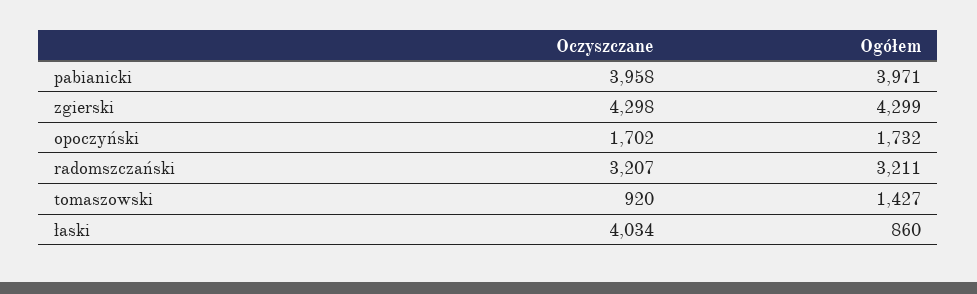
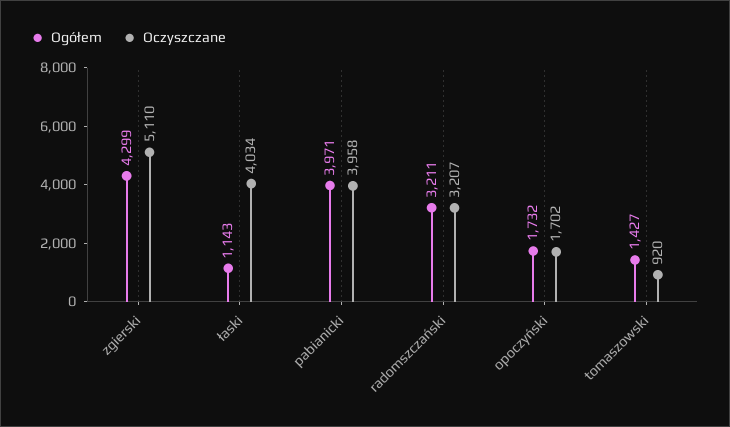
  {
    "Oczyszczane": {
      "pabianicki": 3958,
-     "zgierski": 4298,
+     "zgierski": 5110,
      "opoczyński": 1702,
      "radomszczański": 3207,
      "tomaszowski": 920,
      "łaski": 4034
    },
    "Ogółem": {
      "pabianicki": 3971,
      "zgierski": 4299,
      "opoczyński": 1732,
      "radomszczański": 3211,
      "tomaszowski": 1427,
-     "łaski": 860
+     "łaski": 1143
    }
  }

